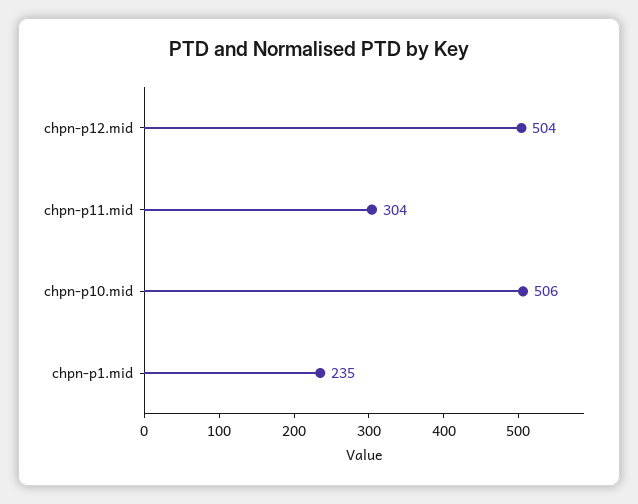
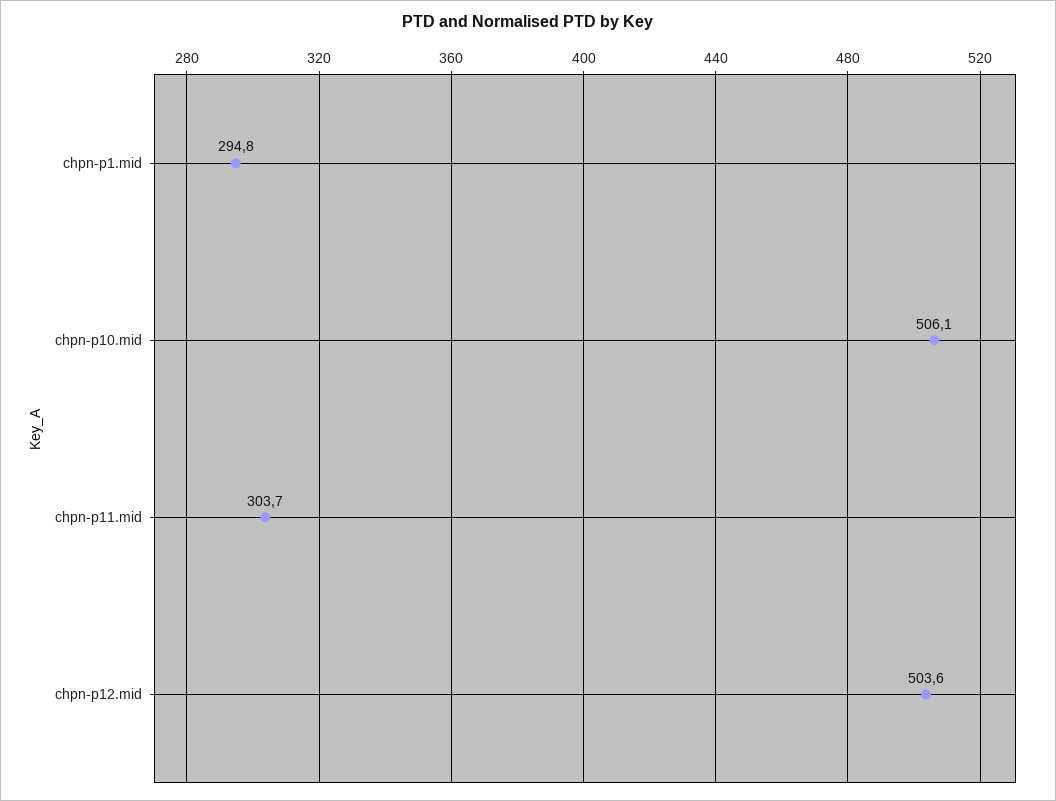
  {
    "chpn-p12.mid": 503.6,
    "chpn-p11.mid": 303.7,
    "chpn-p10.mid": 506.1,
-   "chpn-p1.mid": 235
+   "chpn-p1.mid": 294.8
  }

